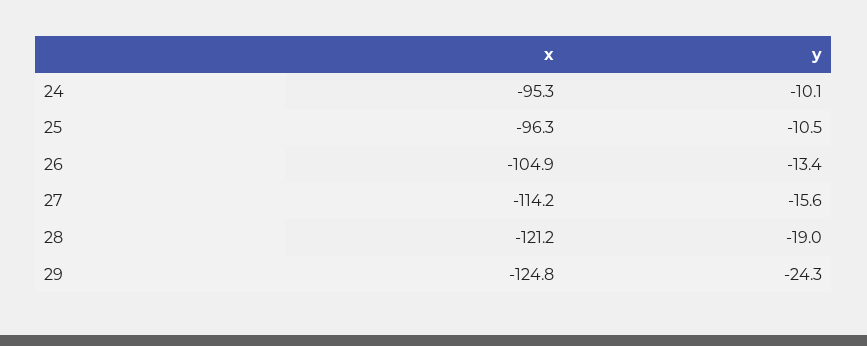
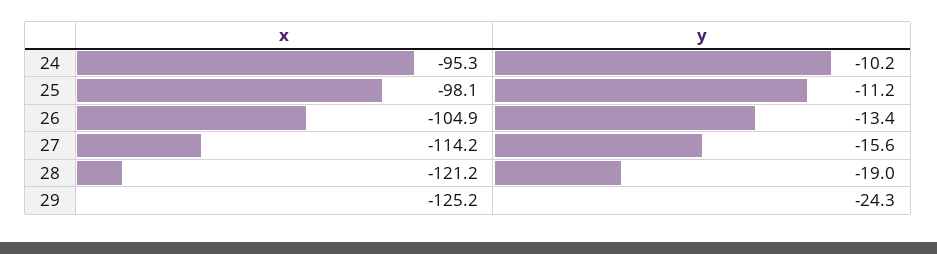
  {
    "x": {
      "24": -95.3,
-     "25": -96.3,
+     "25": -98.1,
      "26": -104.9,
      "27": -114.2,
      "28": -121.2,
-     "29": -124.8
+     "29": -125.2
    },
    "y": {
-     "24": -10.1,
+     "24": -10.2,
-     "25": -10.5,
+     "25": -11.2,
      "26": -13.4,
      "27": -15.6,
      "28": -19,
      "29": -24.3
    }
  }

